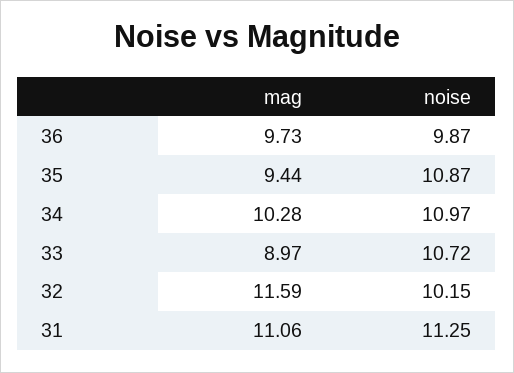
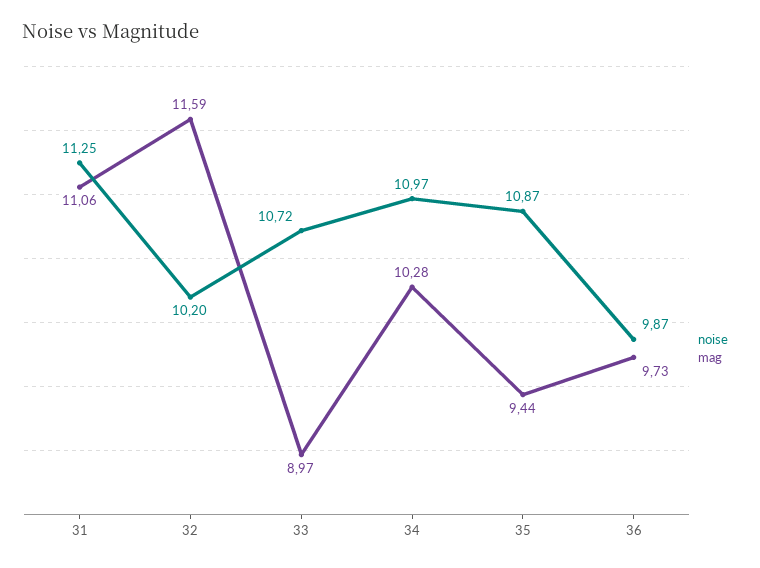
  {
    "mag": {
      "36": 9.73,
      "35": 9.44,
      "34": 10.28,
      "33": 8.97,
      "32": 11.59,
      "31": 11.06
    },
    "noise": {
      "36": 9.87,
      "35": 10.87,
      "34": 10.97,
      "33": 10.72,
-     "32": 10.15,
+     "32": 10.2,
      "31": 11.25
    }
  }

